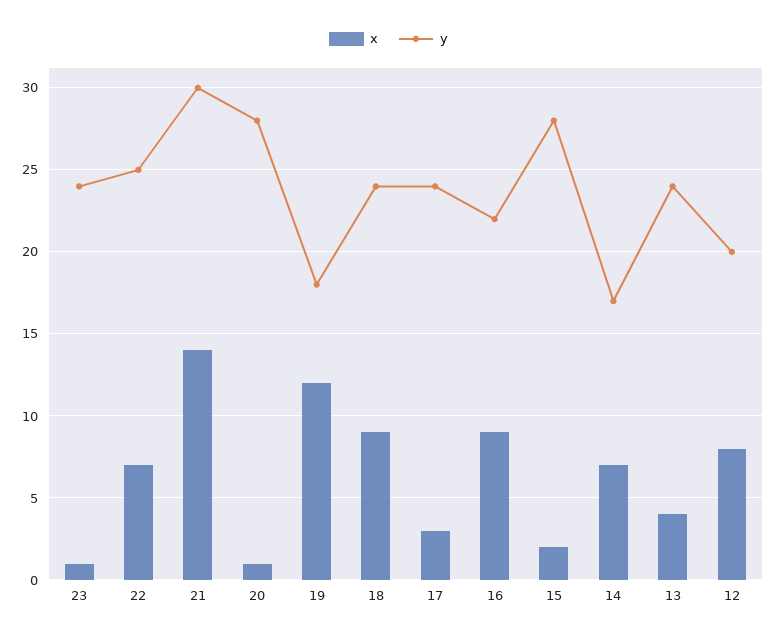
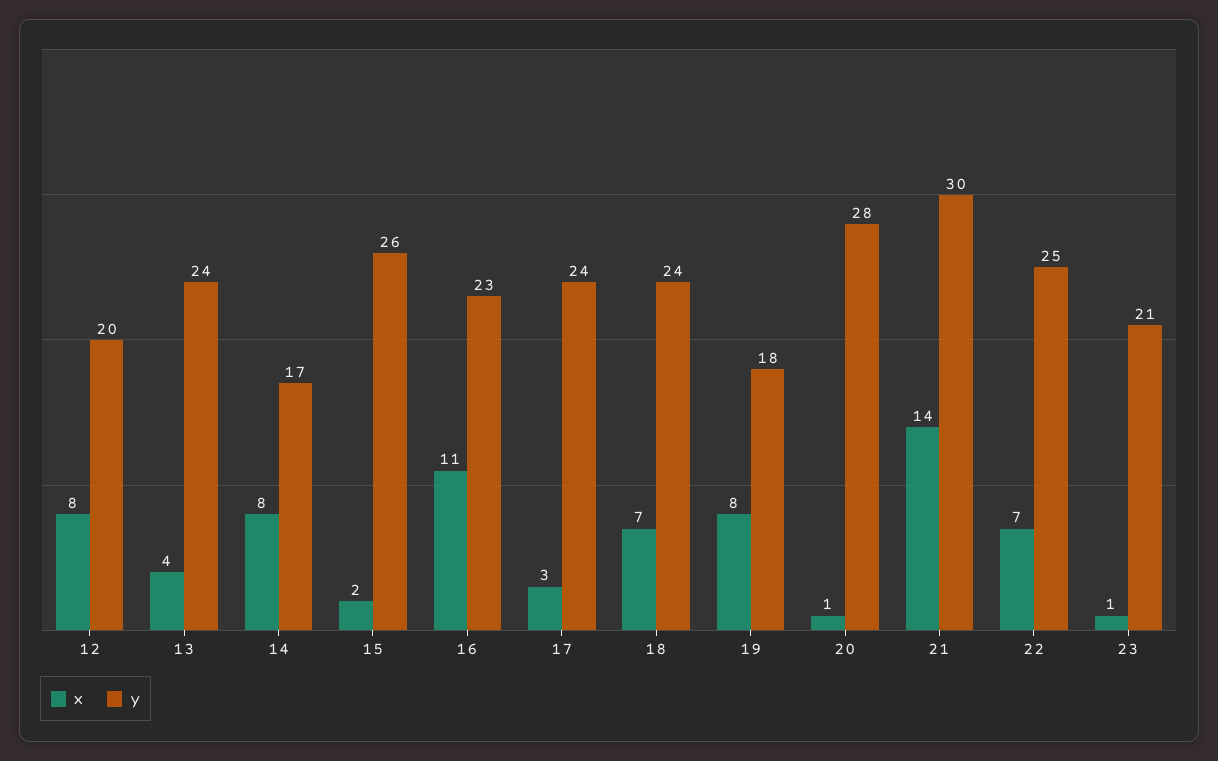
  {
    "x": {
      "23": 1,
      "22": 7,
      "21": 14,
      "20": 1,
-     "19": 12,
+     "19": 8,
-     "18": 9,
+     "18": 7,
      "17": 3,
-     "16": 9,
+     "16": 11,
      "15": 2,
-     "14": 7,
+     "14": 8,
      "13": 4,
      "12": 8
    },
    "y": {
-     "23": 24,
+     "23": 21,
      "22": 25,
      "21": 30,
      "20": 28,
      "19": 18,
      "18": 24,
      "17": 24,
-     "16": 22,
+     "16": 23,
-     "15": 28,
+     "15": 26,
      "14": 17,
      "13": 24,
      "12": 20
    }
  }

